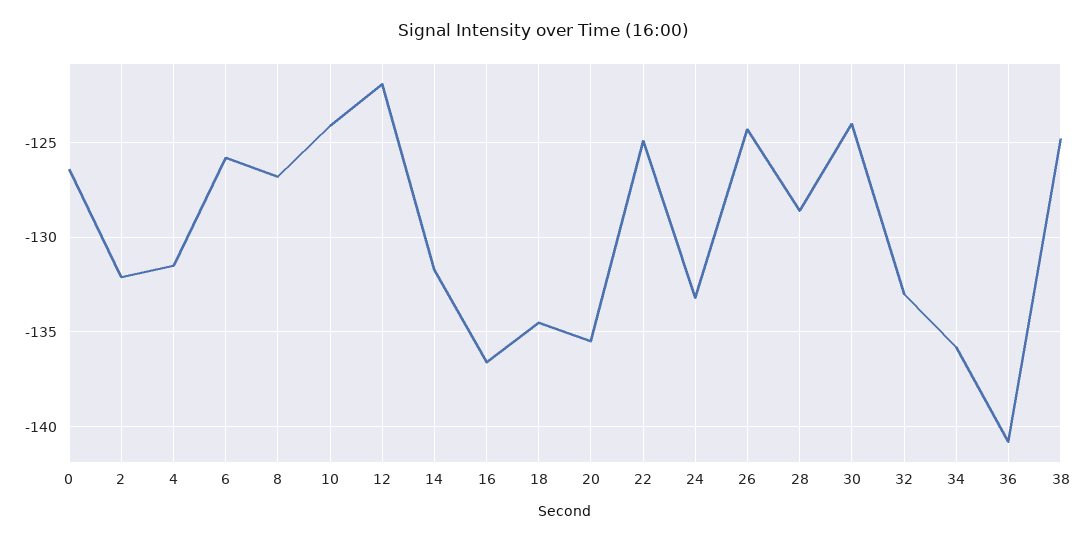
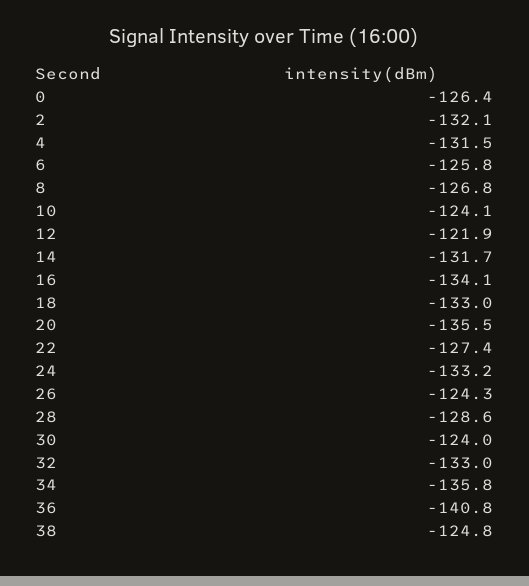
  {
    "0": -126.4,
    "2": -132.1,
    "4": -131.5,
    "6": -125.8,
    "8": -126.8,
    "10": -124.1,
    "12": -121.9,
    "14": -131.7,
-   "16": -136.5,
+   "16": -134.1,
-   "18": -134.5,
+   "18": -133,
    "20": -135.5,
-   "22": -125,
+   "22": -127.4,
    "24": -133.2,
    "26": -124.3,
    "28": -128.6,
    "30": -124,
    "32": -133,
    "34": -135.8,
    "36": -140.8,
    "38": -124.8
  }

